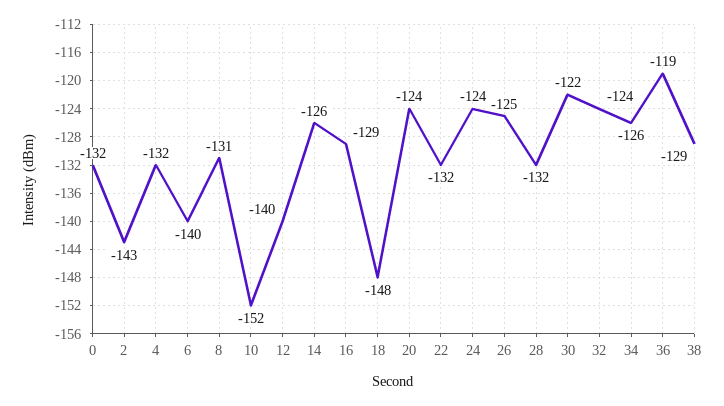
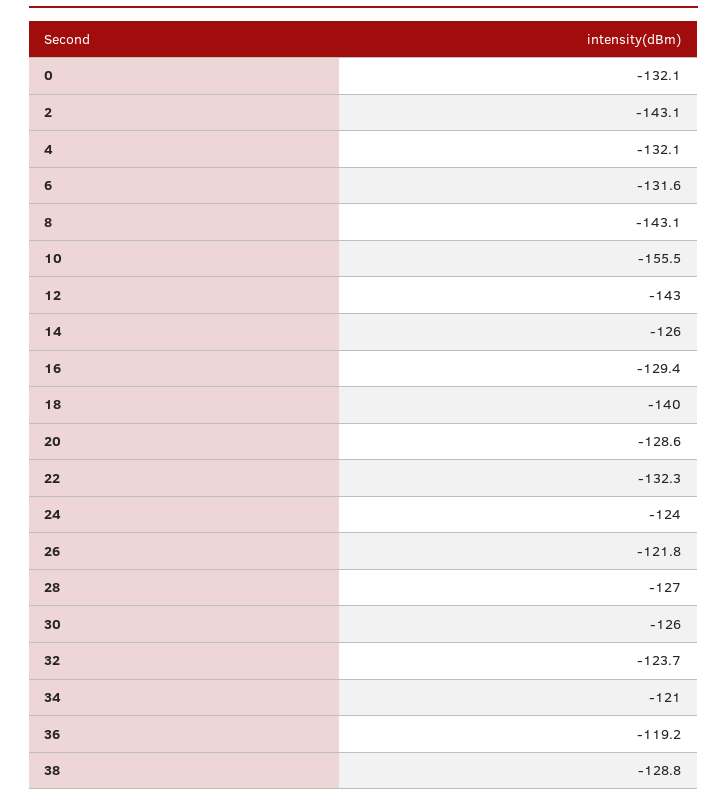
  {
    "0": -132.1,
    "2": -143.1,
    "4": -132.1,
-   "6": -140,
+   "6": -131.6,
-   "8": -131,
+   "8": -143.1,
-   "10": -152,
+   "10": -155.5,
-   "12": -140,
+   "12": -143,
    "14": -126,
    "16": -129.4,
-   "18": -148,
+   "18": -140,
-   "20": -124,
+   "20": -128.6,
    "22": -132.3,
    "24": -124,
-   "26": -125,
+   "26": -121.8,
-   "28": -132,
+   "28": -127,
-   "30": -122,
+   "30": -126,
    "32": -123.7,
-   "34": -126,
+   "34": -121,
    "36": -119.2,
    "38": -128.8
  }

